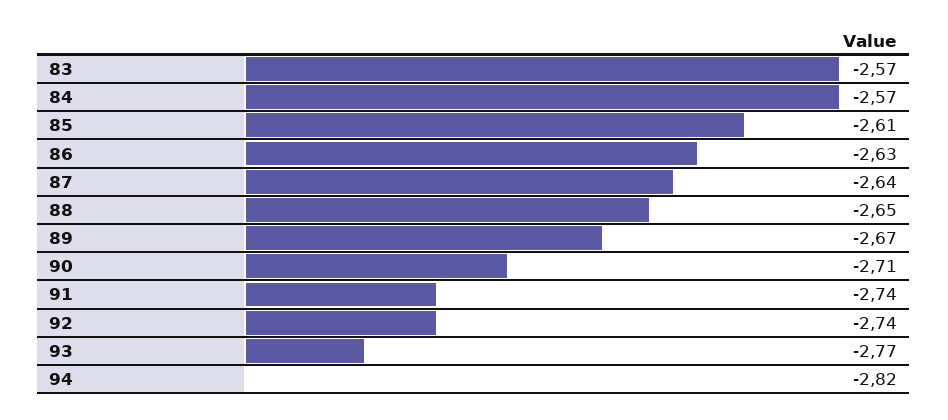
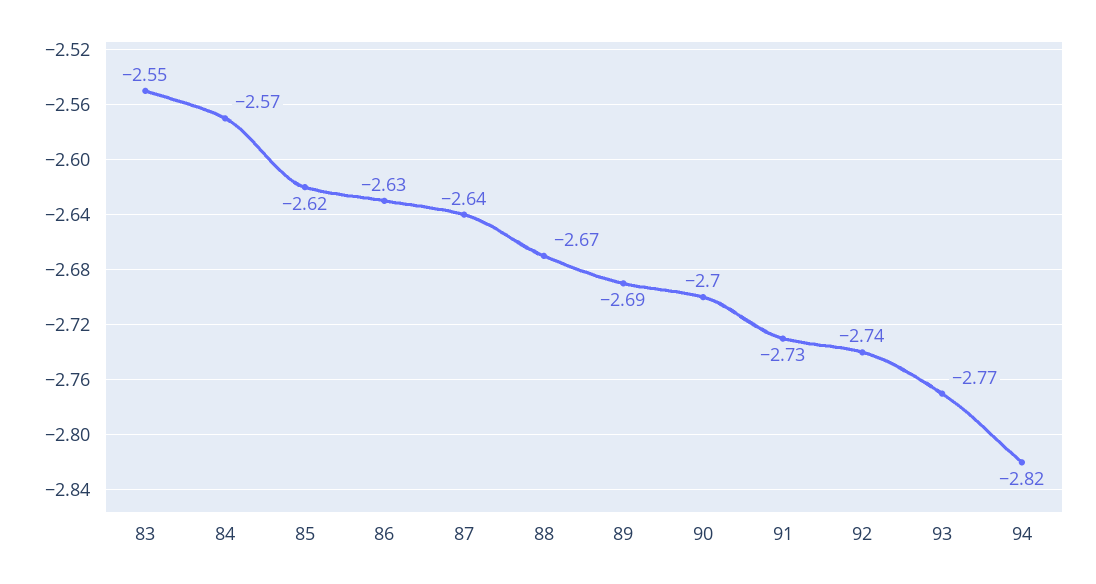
  {
-   "83": -2.57,
+   "83": -2.55,
    "84": -2.57,
-   "85": -2.61,
+   "85": -2.62,
    "86": -2.63,
    "87": -2.64,
-   "88": -2.65,
+   "88": -2.67,
-   "89": -2.67,
+   "89": -2.69,
-   "90": -2.71,
+   "90": -2.7,
-   "91": -2.74,
+   "91": -2.73,
    "92": -2.74,
    "93": -2.77,
    "94": -2.82
  }

